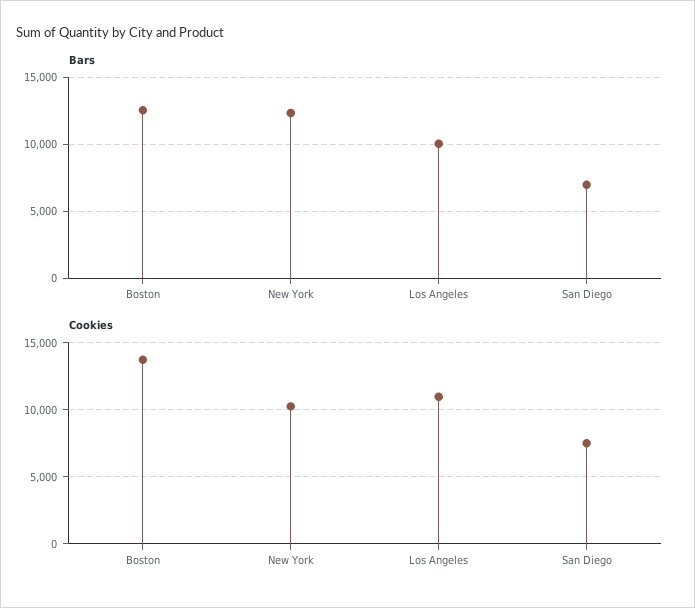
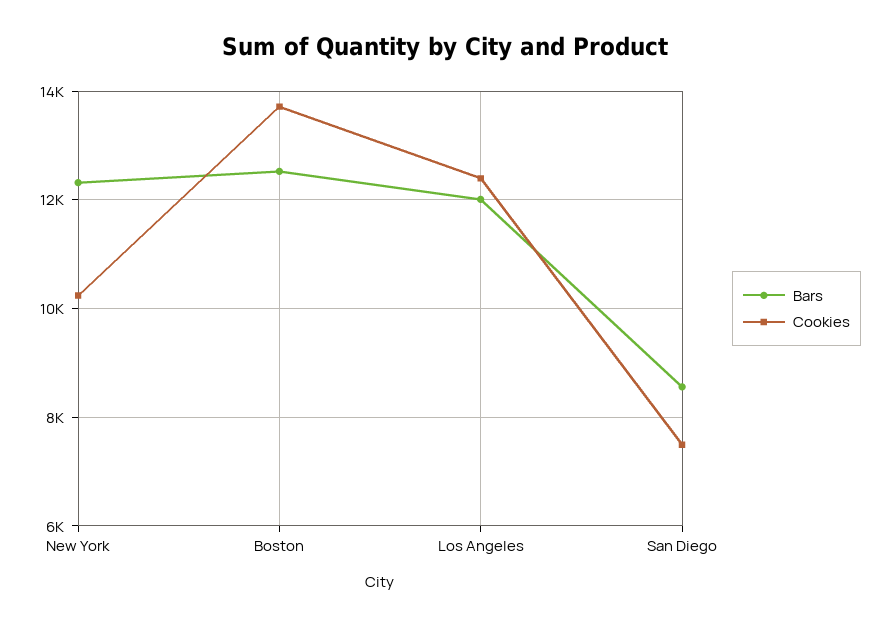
  {
    "Bars": {
      "Boston": 12600,
      "New York": 12400,
-     "Los Angeles": 10000,
+     "Los Angeles": 12000,
-     "San Diego": 7000
+     "San Diego": 8600
    },
    "Cookies": {
      "Boston": 13800,
      "New York": 10200,
-     "Los Angeles": 11000,
+     "Los Angeles": 12400,
      "San Diego": 7400
    }
  }

